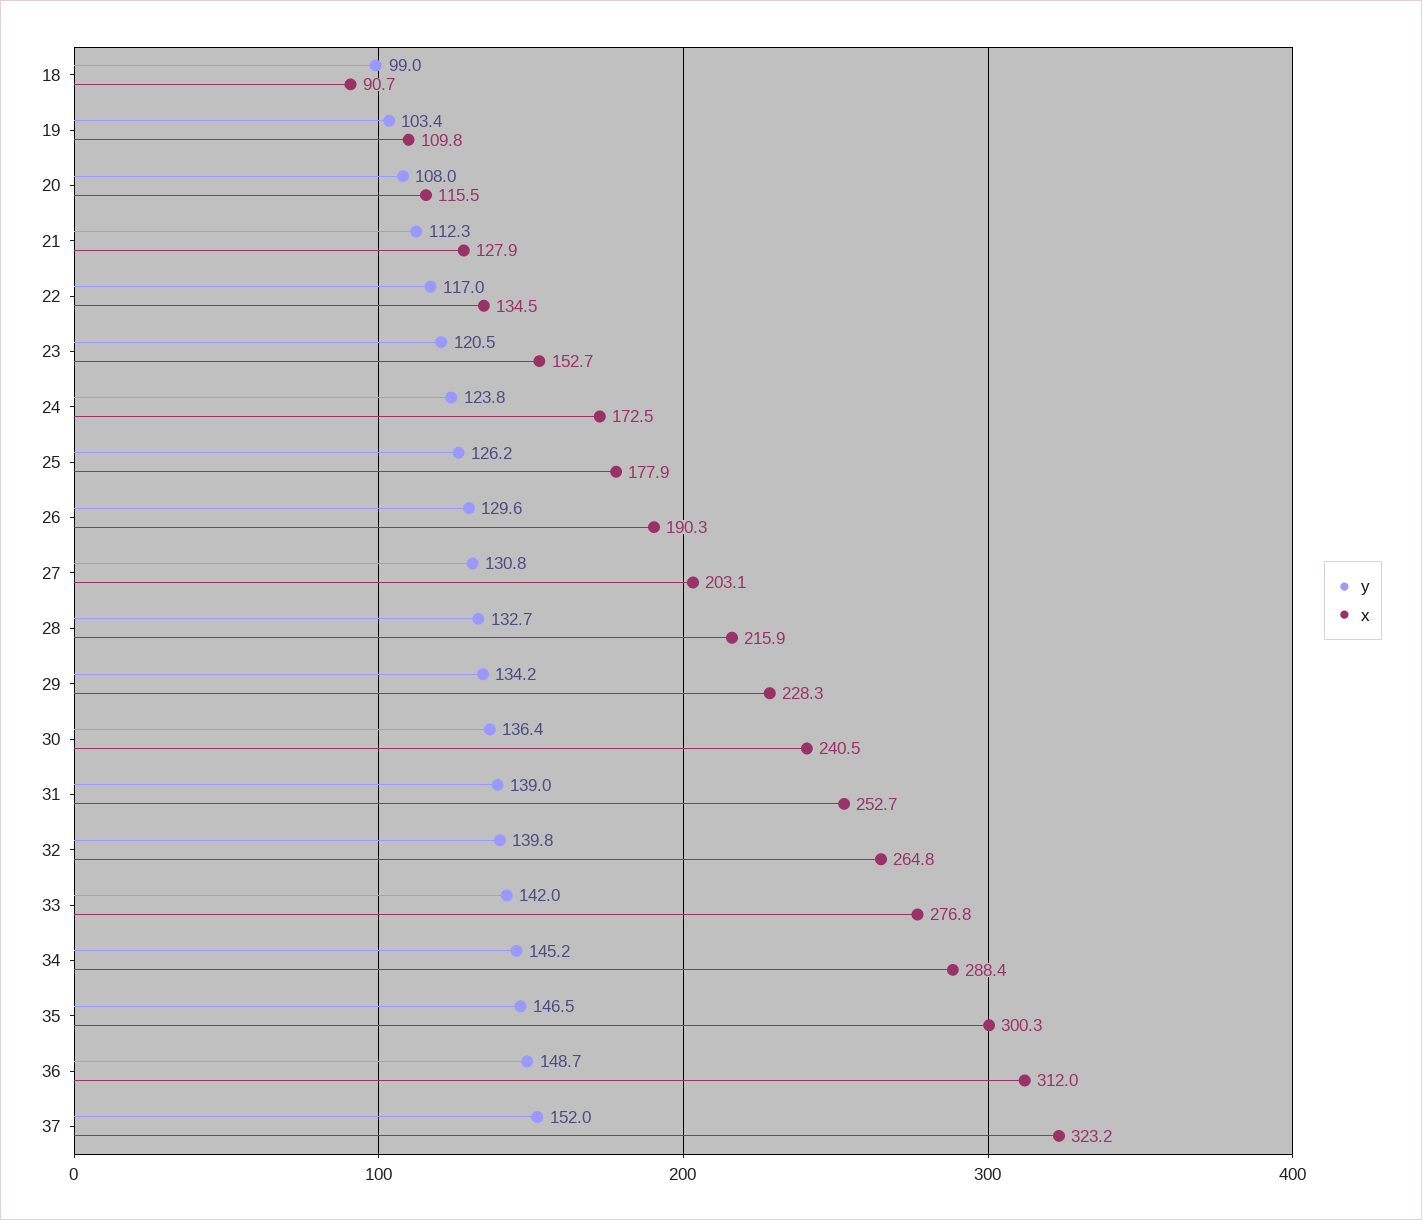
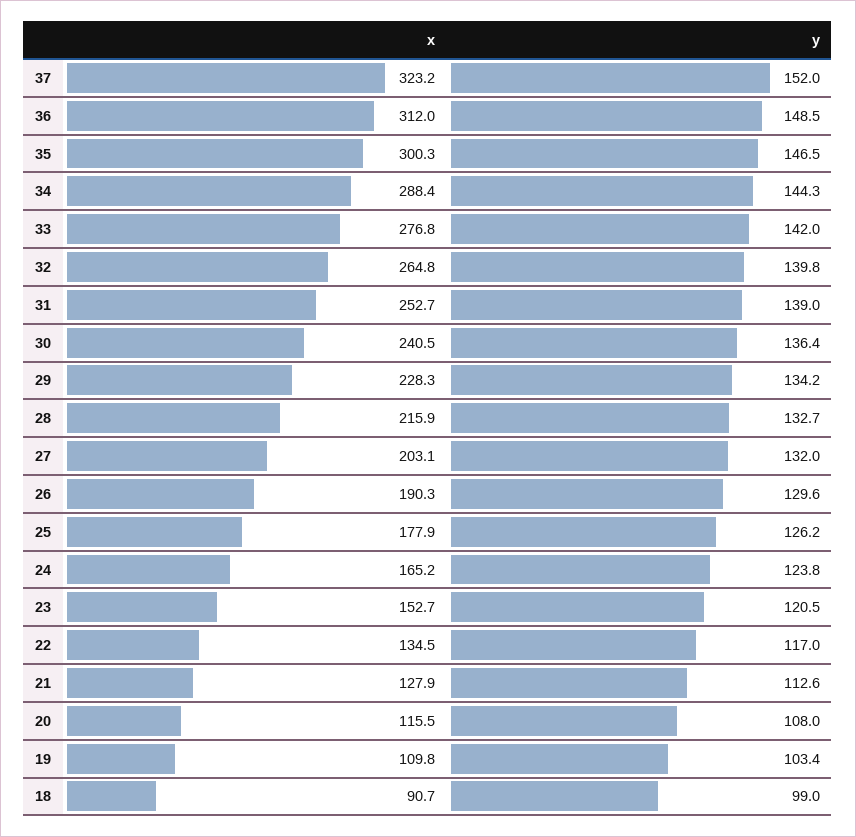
  {
    "y": {
      "18": 99,
      "19": 103.4,
      "20": 108,
-     "21": 112.3,
+     "21": 112.6,
      "22": 117,
      "23": 120.5,
      "24": 123.8,
      "25": 126.2,
      "26": 129.6,
-     "27": 130.8,
+     "27": 132,
      "28": 132.7,
      "29": 134.2,
      "30": 136.4,
      "31": 139,
      "32": 139.8,
      "33": 142,
-     "34": 145.2,
+     "34": 144.3,
      "35": 146.5,
-     "36": 148.7,
+     "36": 148.5,
      "37": 152
    },
    "x": {
      "18": 90.7,
      "19": 109.8,
      "20": 115.5,
      "21": 127.9,
      "22": 134.5,
      "23": 152.7,
-     "24": 172.5,
+     "24": 165.2,
      "25": 177.9,
      "26": 190.3,
      "27": 203.1,
      "28": 215.9,
      "29": 228.3,
      "30": 240.5,
      "31": 252.7,
      "32": 264.8,
      "33": 276.8,
      "34": 288.4,
      "35": 300.3,
      "36": 312,
      "37": 323.2
    }
  }

